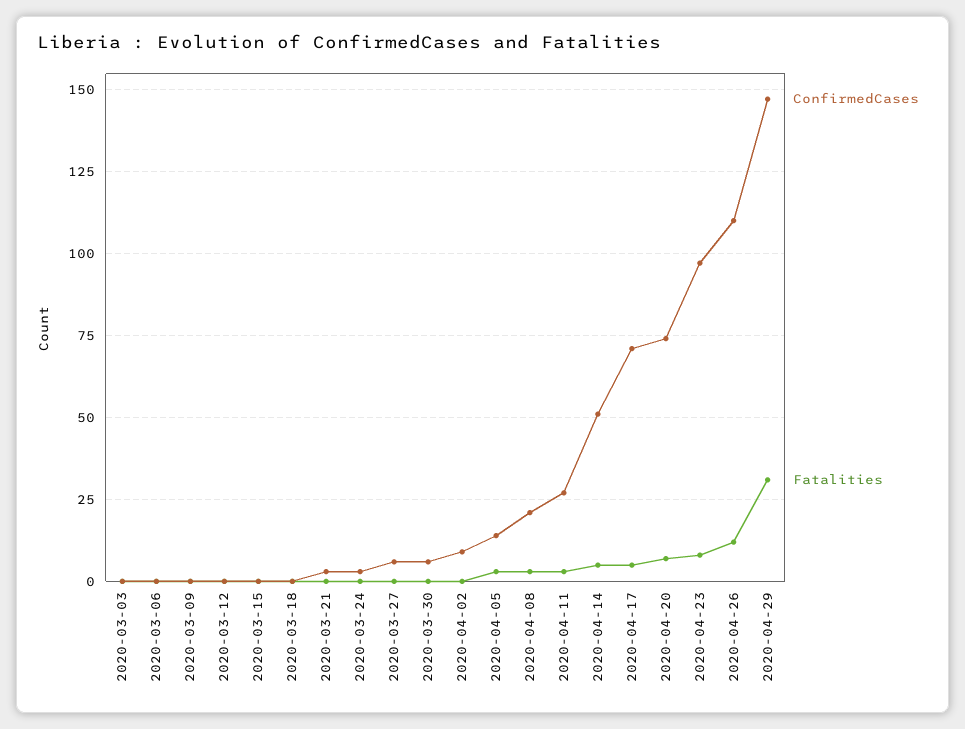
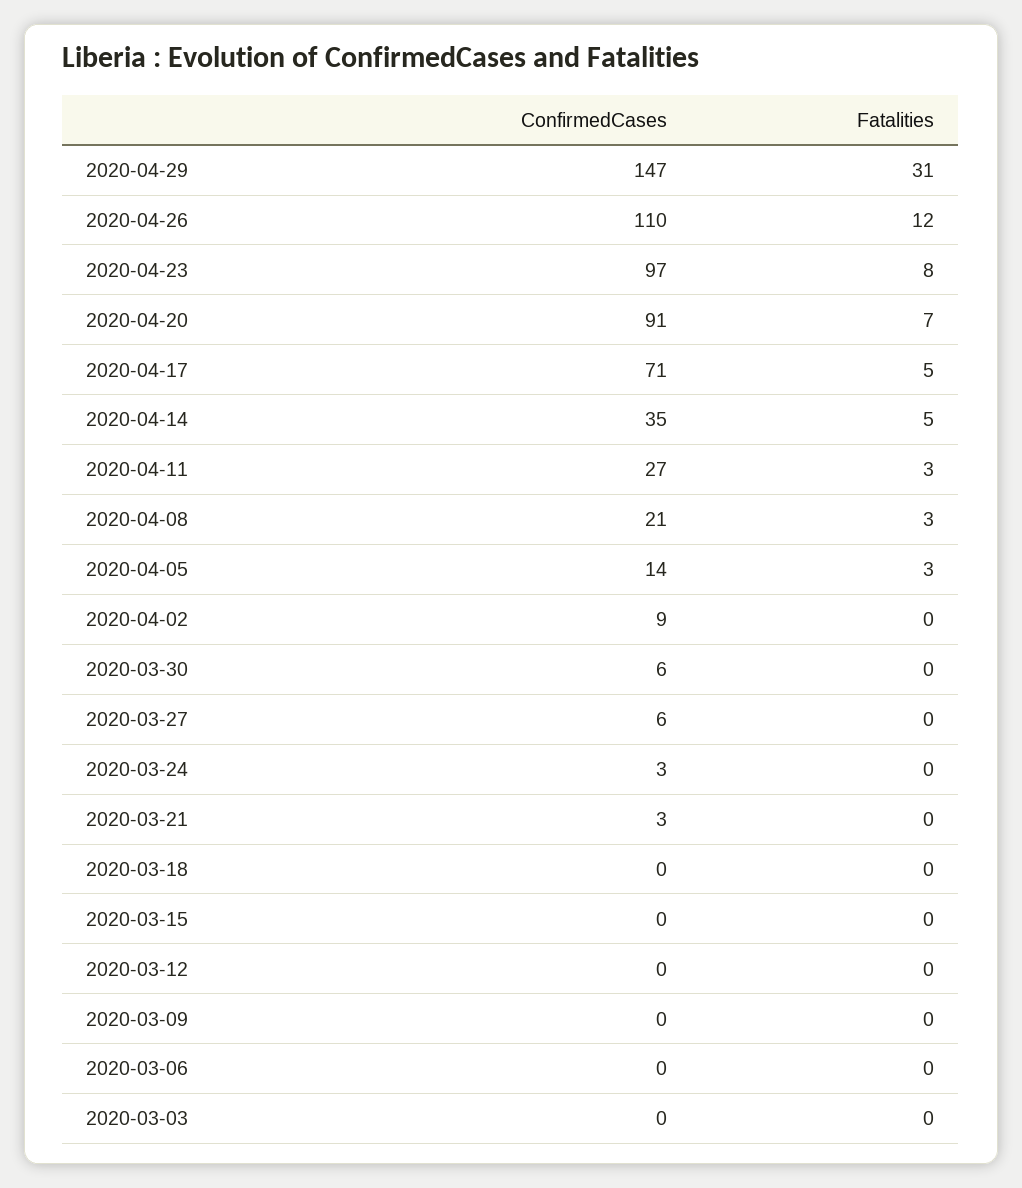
  {
    "ConfirmedCases": {
      "2020-03-03": 0,
      "2020-03-06": 0,
      "2020-03-09": 0,
      "2020-03-12": 0,
      "2020-03-15": 0,
      "2020-03-18": 0,
      "2020-03-21": 3,
      "2020-03-24": 3,
      "2020-03-27": 6,
      "2020-03-30": 6,
      "2020-04-02": 9,
      "2020-04-05": 14,
      "2020-04-08": 21,
      "2020-04-11": 27,
-     "2020-04-14": 50,
+     "2020-04-14": 35,
      "2020-04-17": 71,
-     "2020-04-20": 75,
+     "2020-04-20": 91,
      "2020-04-23": 97,
      "2020-04-26": 110,
      "2020-04-29": 147
    },
    "Fatalities": {
      "2020-03-03": 0,
      "2020-03-06": 0,
      "2020-03-09": 0,
      "2020-03-12": 0,
      "2020-03-15": 0,
      "2020-03-18": 0,
      "2020-03-21": 0,
      "2020-03-24": 0,
      "2020-03-27": 0,
      "2020-03-30": 0,
      "2020-04-02": 0,
      "2020-04-05": 3,
      "2020-04-08": 3,
      "2020-04-11": 3,
      "2020-04-14": 5,
      "2020-04-17": 5,
      "2020-04-20": 7,
      "2020-04-23": 8,
      "2020-04-26": 12,
      "2020-04-29": 31
    }
  }

